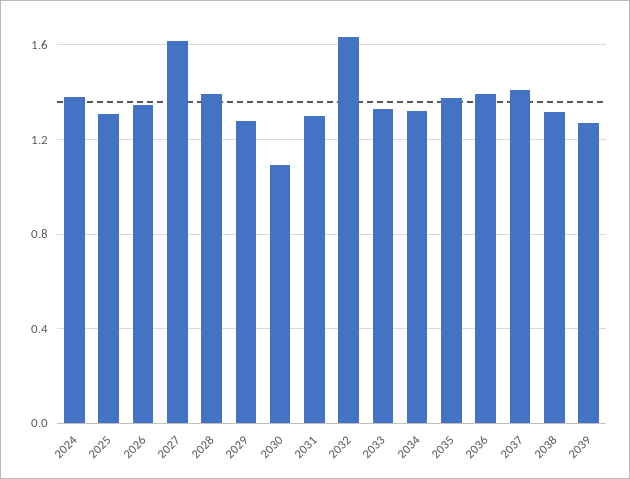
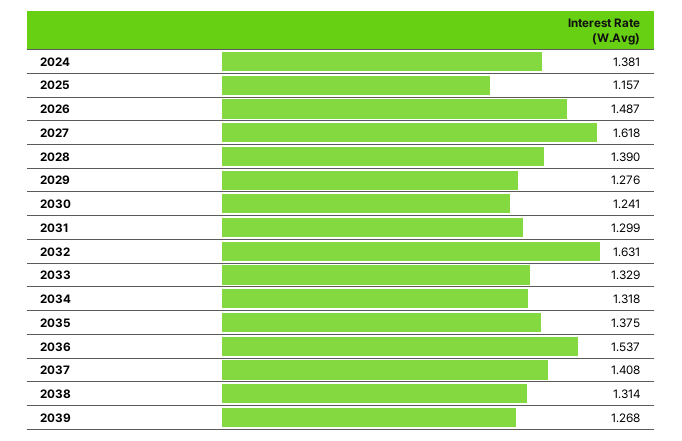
  {
    "2024": 1.381,
-   "2025": 1.3,
+   "2025": 1.157,
-   "2026": 1.35,
+   "2026": 1.487,
    "2027": 1.618,
    "2028": 1.39,
    "2029": 1.276,
-   "2030": 1.1,
+   "2030": 1.241,
    "2031": 1.299,
    "2032": 1.631,
    "2033": 1.329,
    "2034": 1.318,
    "2035": 1.375,
-   "2036": 1.4,
+   "2036": 1.537,
    "2037": 1.408,
    "2038": 1.314,
    "2039": 1.268
  }

